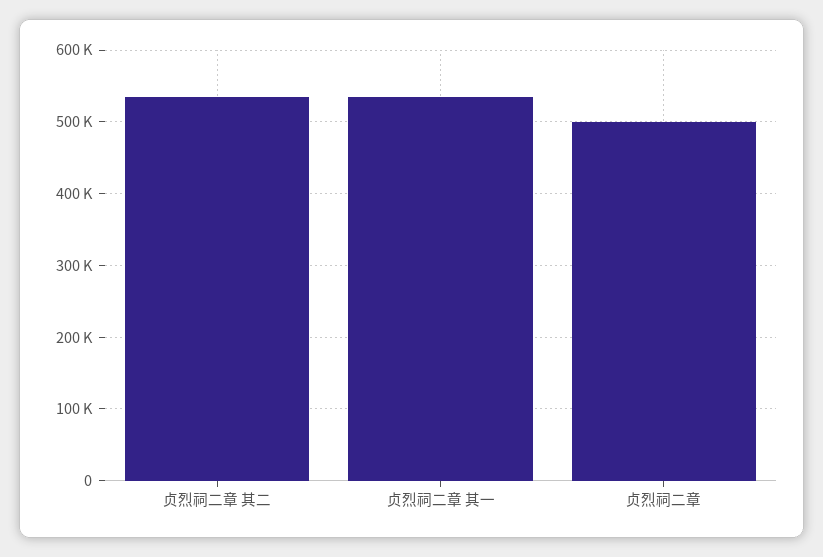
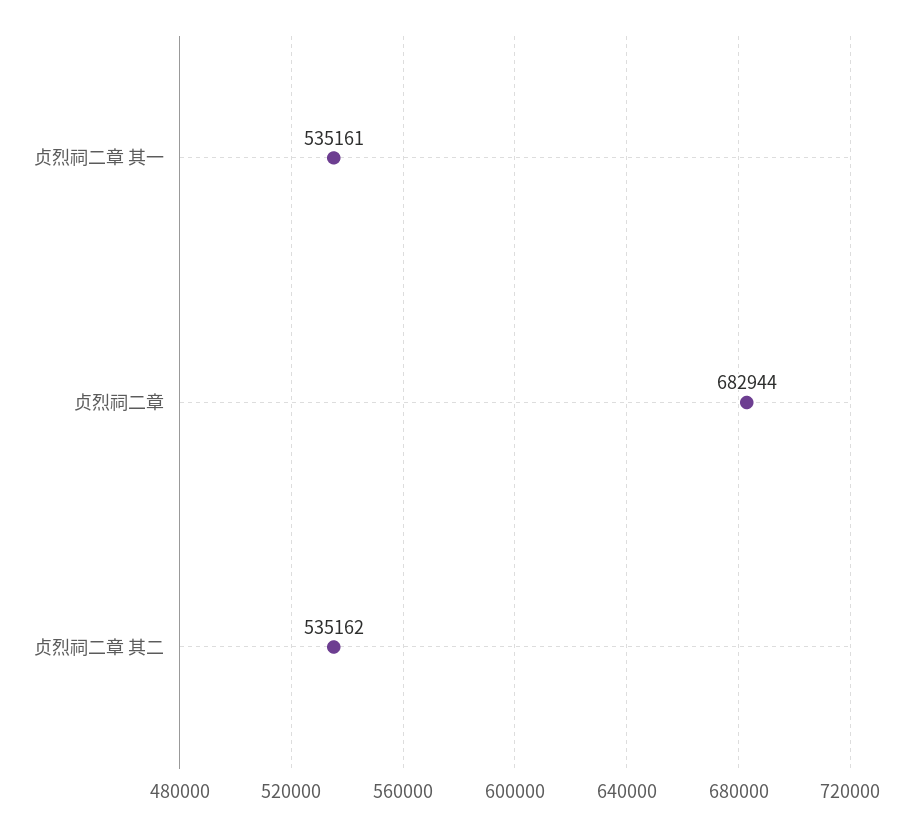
  {
    "贞烈祠二章 其二": 535162,
    "贞烈祠二章 其一": 535161,
-   "贞烈祠二章": 500000
+   "贞烈祠二章": 682944
  }

